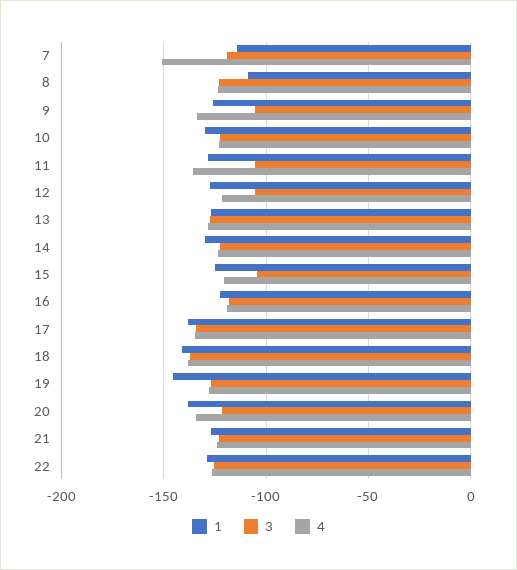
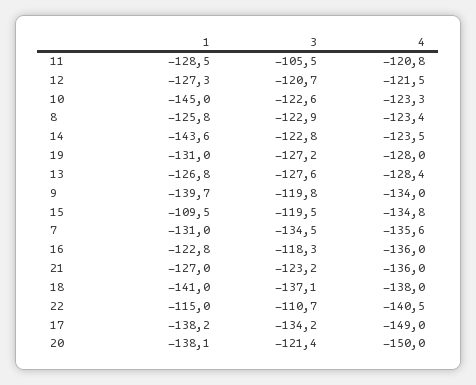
  {
    "1": {
-     "7": -115,
+     "7": -131,
-     "8": -110,
+     "8": -125.8,
-     "9": -125,
+     "9": -139.7,
-     "10": -130,
+     "10": -145,
      "11": -128.5,
      "12": -127.3,
      "13": -126.8,
-     "14": -130,
+     "14": -143.6,
-     "15": -125,
+     "15": -109.5,
      "16": -122.8,
      "17": -138.2,
      "18": -141,
-     "19": -145,
+     "19": -131,
      "20": -138.1,
      "21": -127,
-     "22": -130
+     "22": -115
    },
    "3": {
-     "7": -120,
+     "7": -134.5,
      "8": -122.9,
-     "9": -105,
+     "9": -119.8,
      "10": -122.6,
      "11": -105.5,
-     "12": -105,
+     "12": -120.7,
      "13": -127.6,
      "14": -122.8,
-     "15": -105,
+     "15": -119.5,
      "16": -118.3,
      "17": -134.2,
      "18": -137.1,
      "19": -127.2,
      "20": -121.4,
      "21": -123.2,
-     "22": -125
+     "22": -110.7
    },
    "4": {
-     "7": -150,
+     "7": -135.6,
      "8": -123.4,
      "9": -134,
      "10": -123.3,
-     "11": -135,
+     "11": -120.8,
      "12": -121.5,
      "13": -128.4,
      "14": -123.5,
-     "15": -120,
+     "15": -134.8,
-     "16": -120,
+     "16": -136,
-     "17": -135,
+     "17": -149,
      "18": -138,
      "19": -128,
-     "20": -135,
+     "20": -150,
-     "21": -125,
+     "21": -136,
-     "22": -125
+     "22": -140.5
    }
  }

